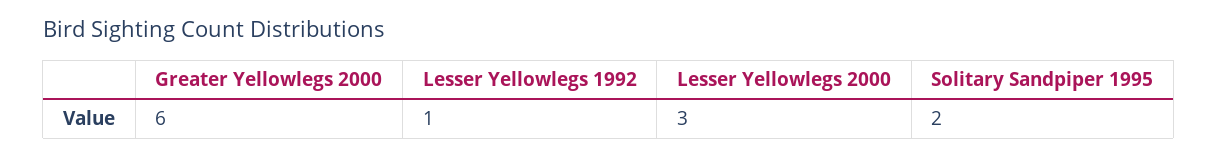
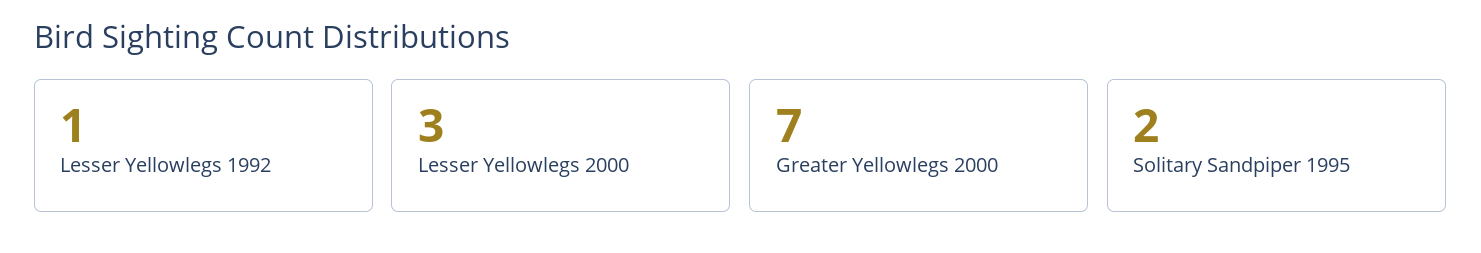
  {
-   "Greater Yellowlegs 2000": 6,
+   "Greater Yellowlegs 2000": 7,
    "Lesser Yellowlegs 1992": 1,
    "Lesser Yellowlegs 2000": 3,
    "Solitary Sandpiper 1995": 2
  }

